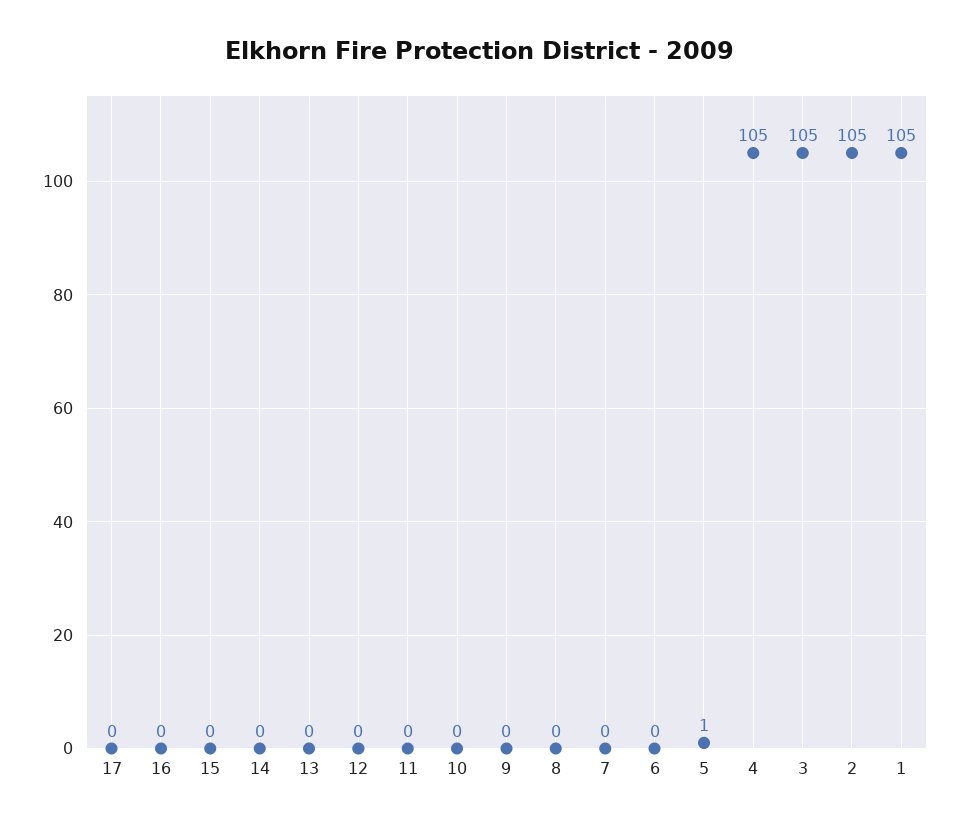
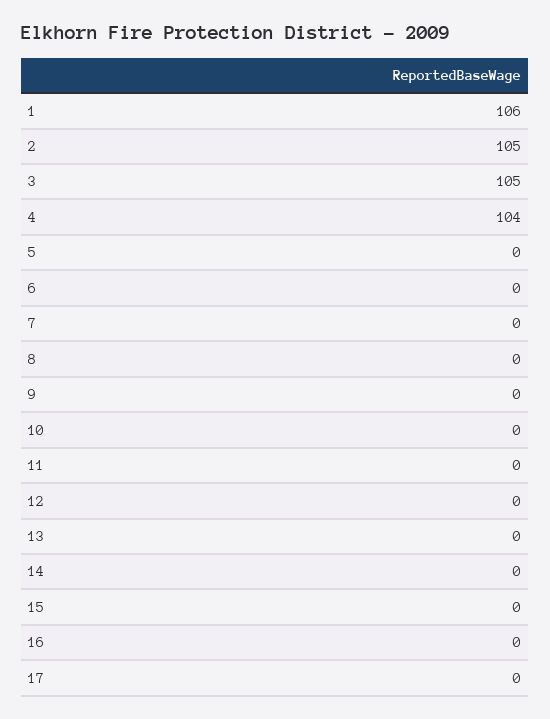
  {
    "17": 0,
    "16": 0,
    "15": 0,
    "14": 0,
    "13": 0,
    "12": 0,
    "11": 0,
    "10": 0,
    "9": 0,
    "8": 0,
    "7": 0,
    "6": 0,
-   "5": 1,
+   "5": 0,
-   "4": 105,
+   "4": 104,
    "3": 105,
    "2": 105,
-   "1": 105
+   "1": 106
  }

